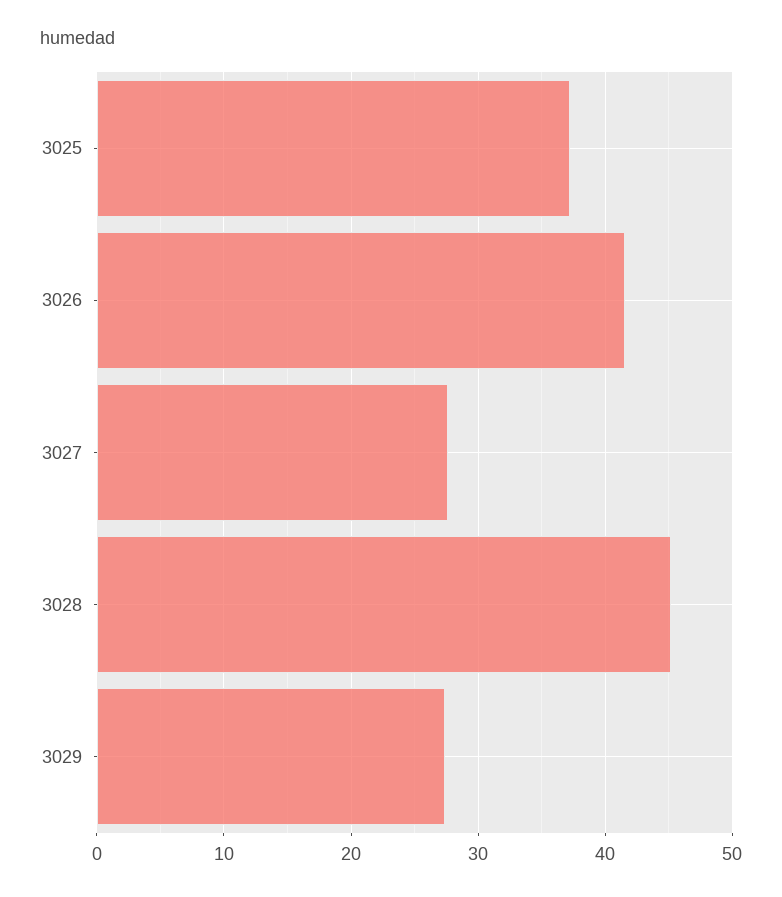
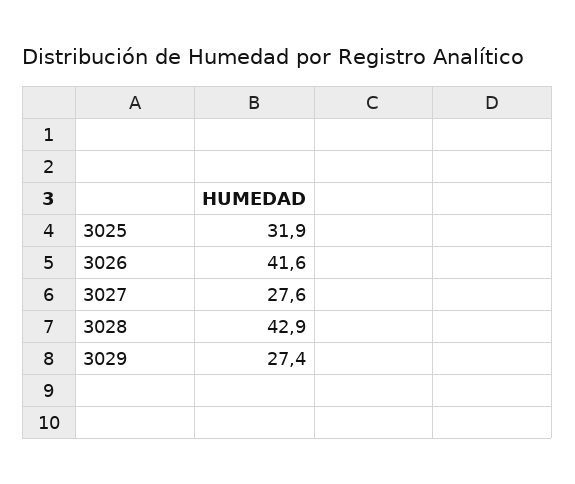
  {
-   "3025": 37,
+   "3025": 31.9,
    "3026": 41.6,
    "3027": 27.6,
-   "3028": 45,
+   "3028": 42.9,
    "3029": 27.4
  }

